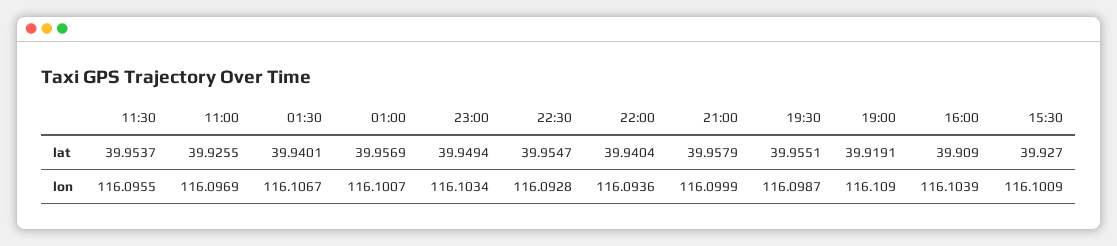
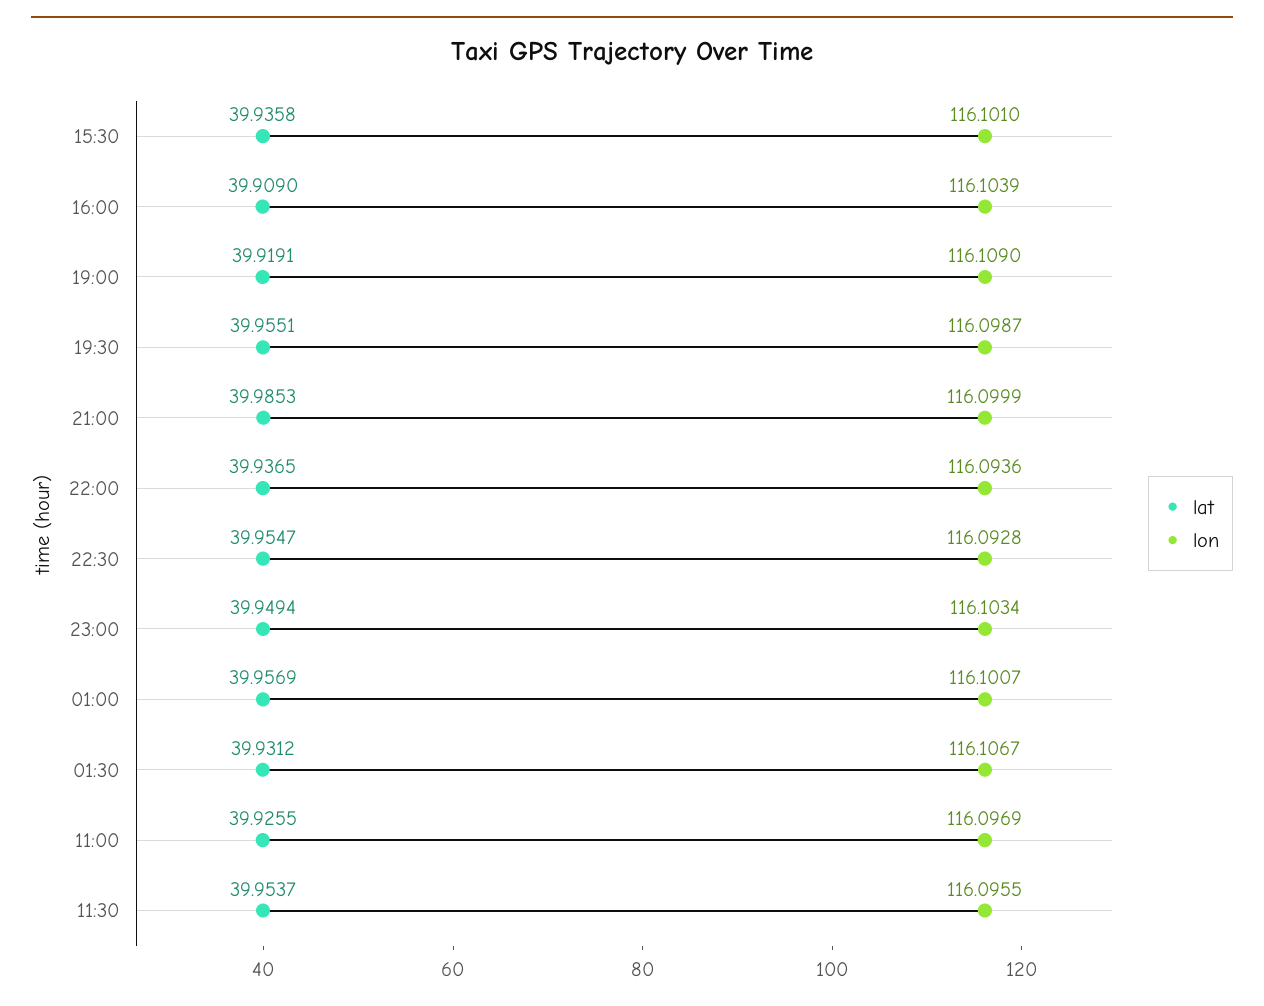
  {
    "lat": {
      "11:30": 39.9537,
      "11:00": 39.9255,
-     "01:30": 39.9401,
+     "01:30": 39.9312,
      "01:00": 39.9569,
      "23:00": 39.9494,
      "22:30": 39.9547,
-     "22:00": 39.9404,
+     "22:00": 39.9365,
-     "21:00": 39.9579,
+     "21:00": 39.9853,
      "19:30": 39.9551,
      "19:00": 39.9191,
      "16:00": 39.909,
-     "15:30": 39.927
+     "15:30": 39.9358
    },
    "lon": {
      "11:30": 116.0955,
      "11:00": 116.0969,
      "01:30": 116.1067,
      "01:00": 116.1007,
      "23:00": 116.1034,
      "22:30": 116.0928,
      "22:00": 116.0936,
      "21:00": 116.0999,
      "19:30": 116.0987,
      "19:00": 116.109,
      "16:00": 116.1039,
-     "15:30": 116.1009
+     "15:30": 116.101
    }
  }

